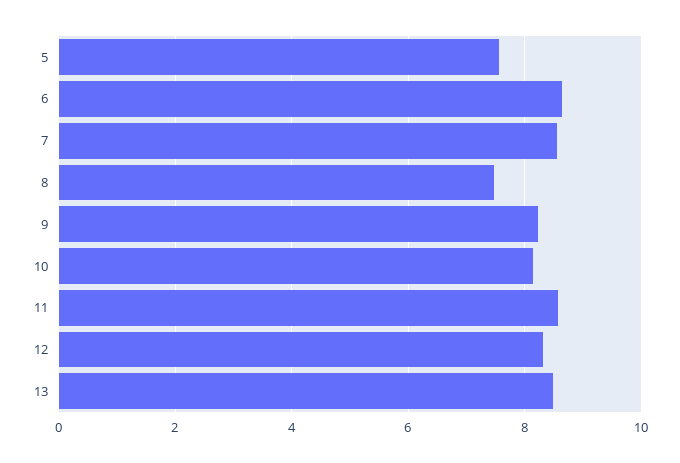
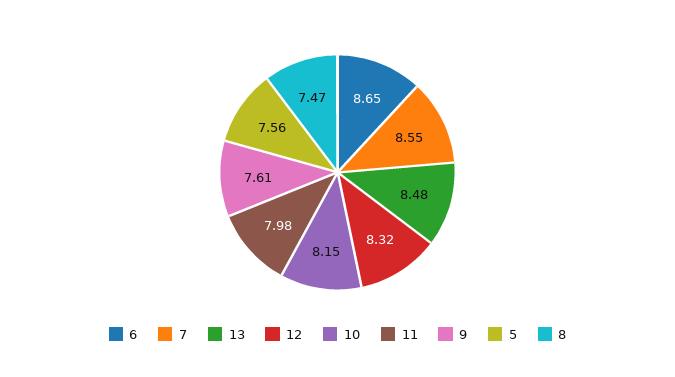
  {
    "5": 7.56,
    "6": 8.65,
    "7": 8.55,
    "8": 7.47,
-   "9": 8.2,
+   "9": 7.61,
    "10": 8.15,
-   "11": 8.6,
+   "11": 7.98,
    "12": 8.32,
    "13": 8.48
  }

